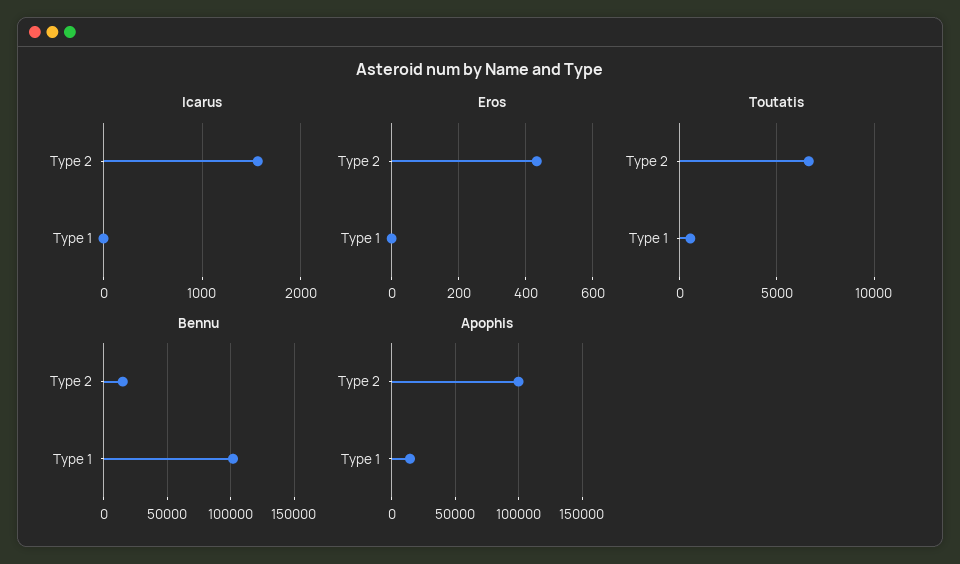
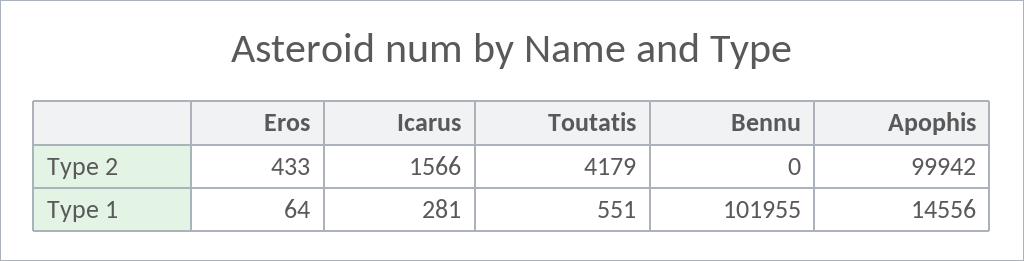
  {
    "Icarus": {
      "Type 2": 1566,
-     "Type 1": 0
+     "Type 1": 281
    },
    "Eros": {
      "Type 2": 433,
-     "Type 1": 0
+     "Type 1": 64
    },
    "Toutatis": {
-     "Type 2": 6500,
+     "Type 2": 4179,
      "Type 1": 551
    },
    "Bennu": {
-     "Type 2": 15000,
+     "Type 2": 0,
      "Type 1": 101955
    },
    "Apophis": {
      "Type 2": 99942,
      "Type 1": 14556
    }
  }

